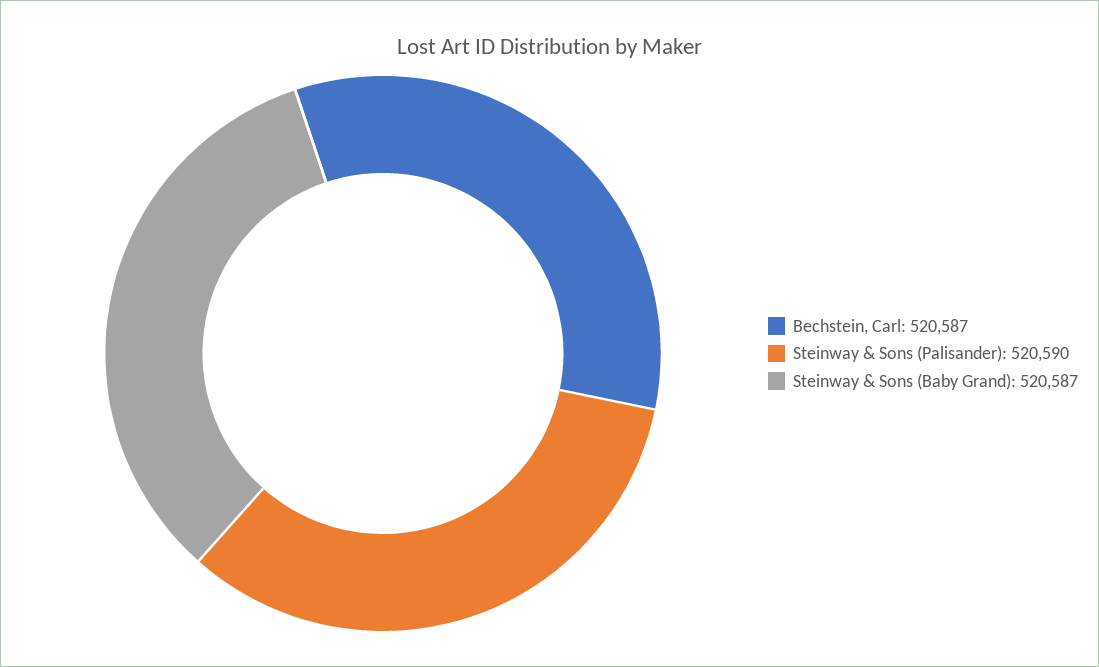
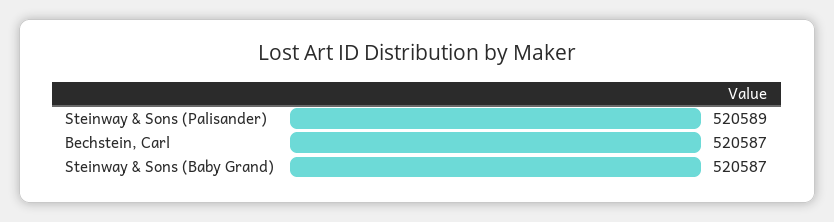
  {
    "Bechstein, Carl": 520587,
-   "Steinway & Sons (Palisander)": 520590,
+   "Steinway & Sons (Palisander)": 520589,
    "Steinway & Sons (Baby Grand)": 520587
  }

